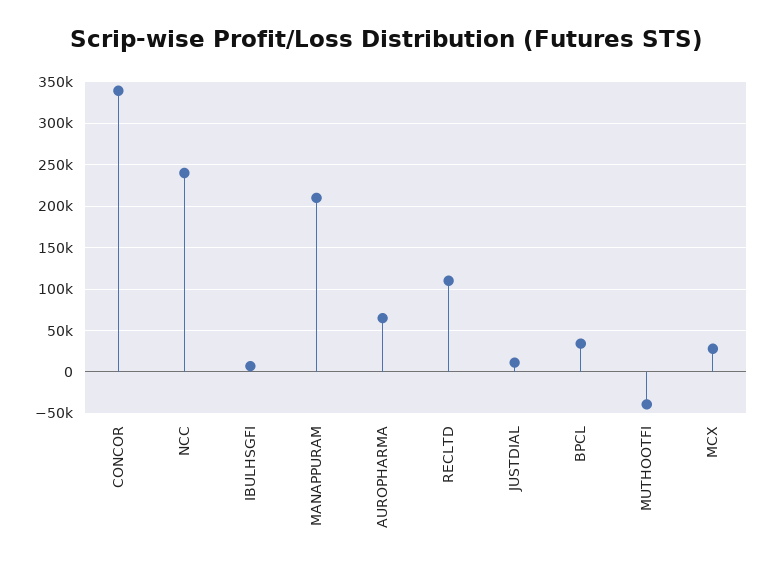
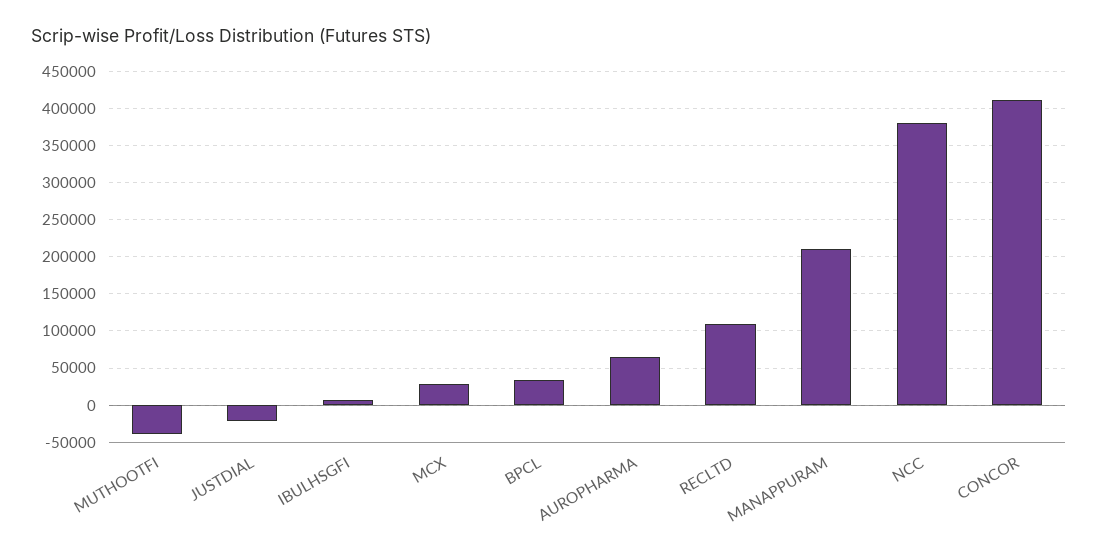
  {
-   "CONCOR": 340000,
+   "CONCOR": 410000,
-   "NCC": 240000,
+   "NCC": 380000,
    "IBULHSGFI": 10000,
    "MANAPPURAM": 210000,
    "AUROPHARMA": 70000,
    "RECLTD": 110000,
-   "JUSTDIAL": 10000,
+   "JUSTDIAL": -20000,
    "BPCL": 30000,
    "MUTHOOTFI": -40000,
    "MCX": 30000
  }

